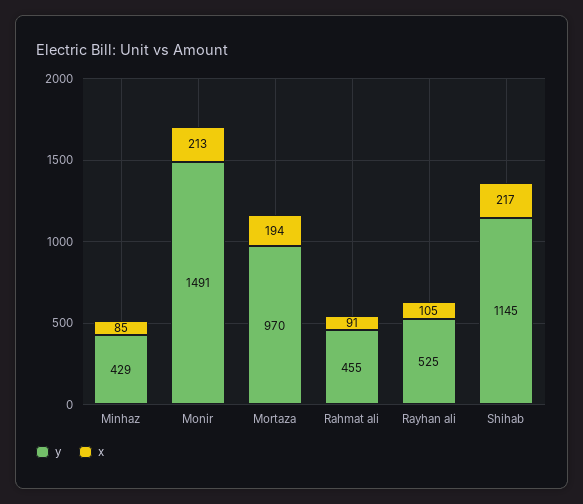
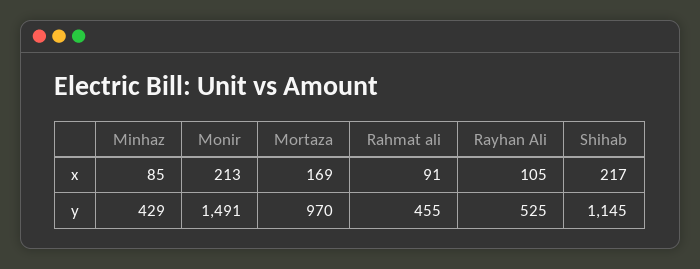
  {
    "y": {
      "Minhaz": 429,
      "Monir": 1491,
      "Mortaza": 970,
      "Rahmat ali": 455,
      "Rayhan ali": 525,
      "Shihab": 1145
    },
    "x": {
      "Minhaz": 85,
      "Monir": 213,
-     "Mortaza": 194,
+     "Mortaza": 169,
      "Rahmat ali": 91,
      "Rayhan ali": 105,
      "Shihab": 217
    }
  }

